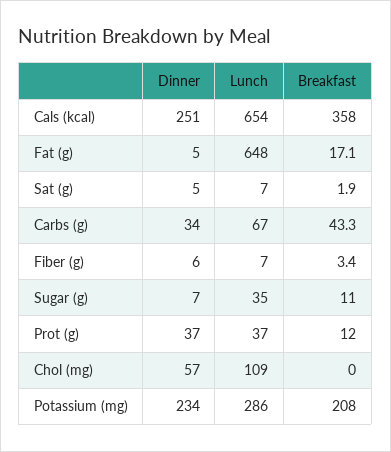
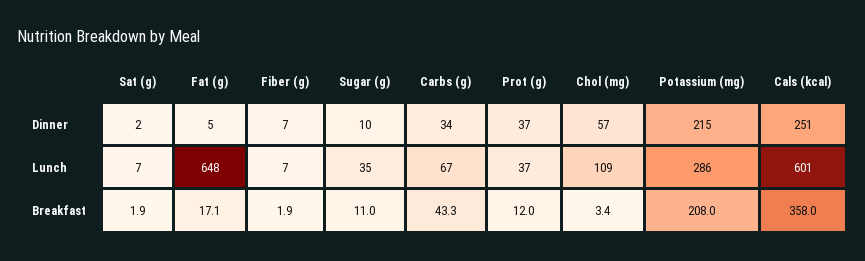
  {
    "Dinner": {
      "Cals (kcal)": 251,
      "Fat (g)": 5,
-     "Sat (g)": 5,
+     "Sat (g)": 2,
      "Carbs (g)": 34,
-     "Fiber (g)": 6,
+     "Fiber (g)": 7,
-     "Sugar (g)": 7,
+     "Sugar (g)": 10,
      "Prot (g)": 37,
      "Chol (mg)": 57,
-     "Potassium (mg)": 234
+     "Potassium (mg)": 215
    },
    "Lunch": {
-     "Cals (kcal)": 654,
+     "Cals (kcal)": 601,
      "Fat (g)": 648,
      "Sat (g)": 7,
      "Carbs (g)": 67,
      "Fiber (g)": 7,
      "Sugar (g)": 35,
      "Prot (g)": 37,
      "Chol (mg)": 109,
      "Potassium (mg)": 286
    },
    "Breakfast": {
      "Cals (kcal)": 358,
      "Fat (g)": 17.1,
      "Sat (g)": 1.9,
      "Carbs (g)": 43.3,
-     "Fiber (g)": 3.4,
+     "Fiber (g)": 1.9,
      "Sugar (g)": 11,
      "Prot (g)": 12,
-     "Chol (mg)": 0,
+     "Chol (mg)": 3.4,
      "Potassium (mg)": 208
    }
  }

